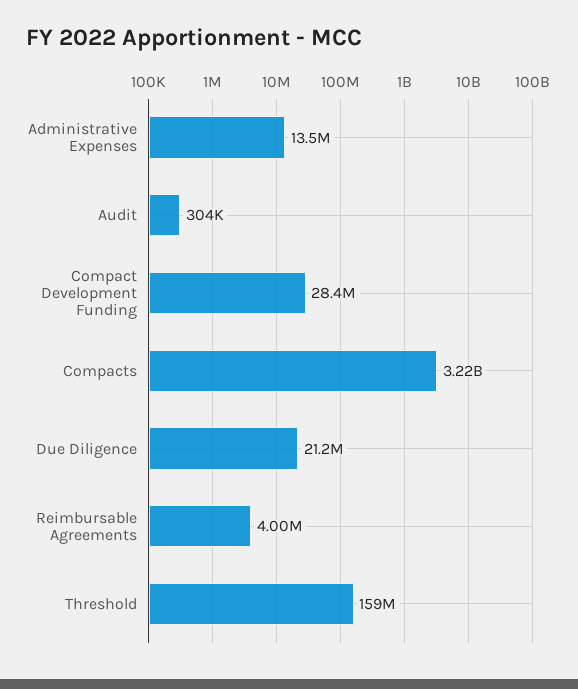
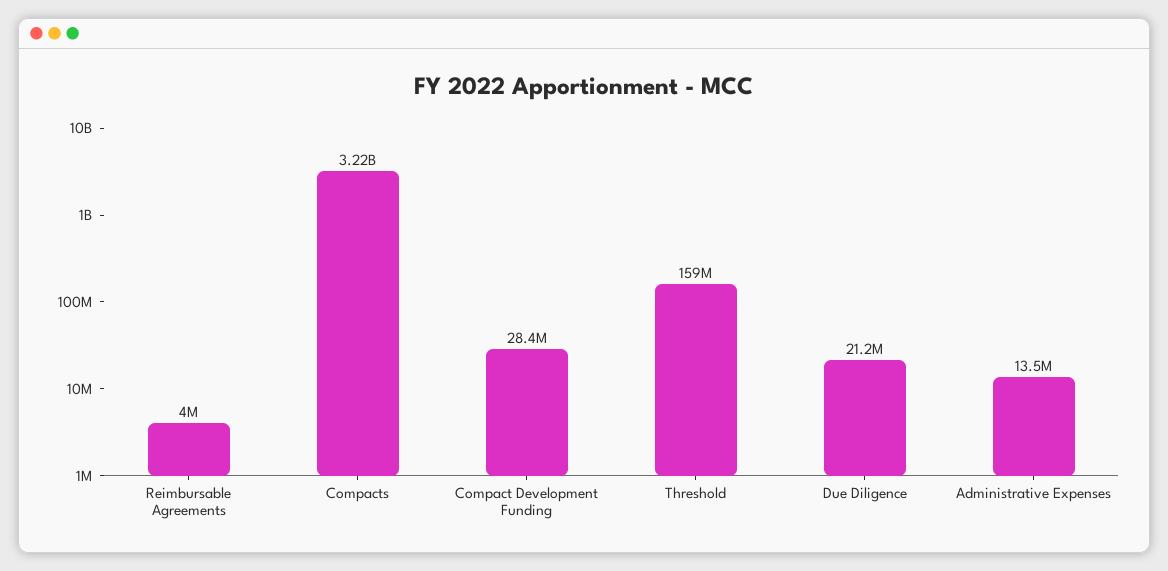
  {
    "Administrative Expenses": 13500000,
-   "Audit": 304000,
    "Compact Development Funding": 28400000,
    "Compacts": 3220000000,
    "Due Diligence": 21200000,
    "Reimbursable Agreements": 4000000,
    "Threshold": 159000000
  }

